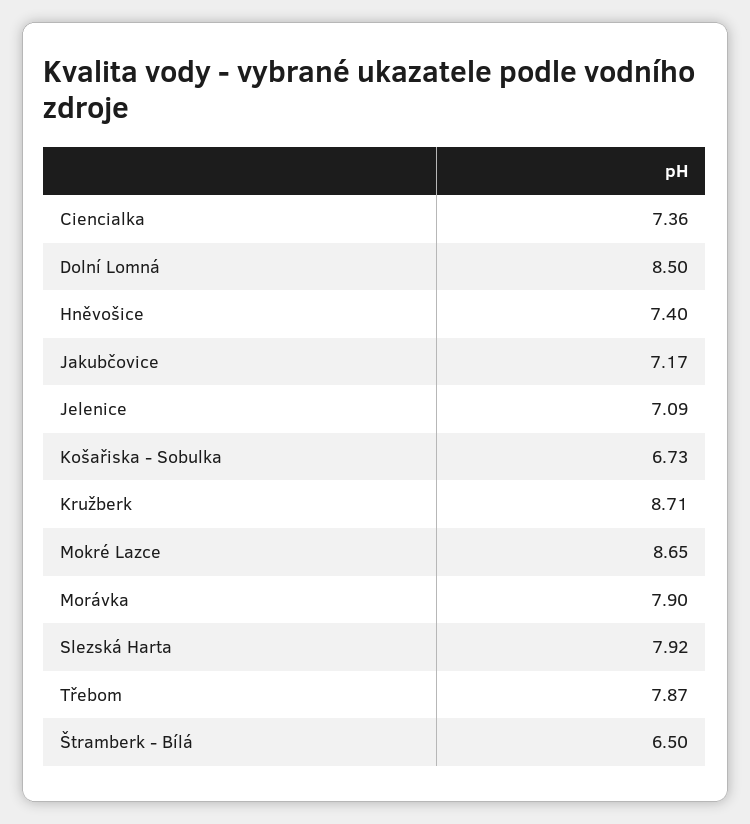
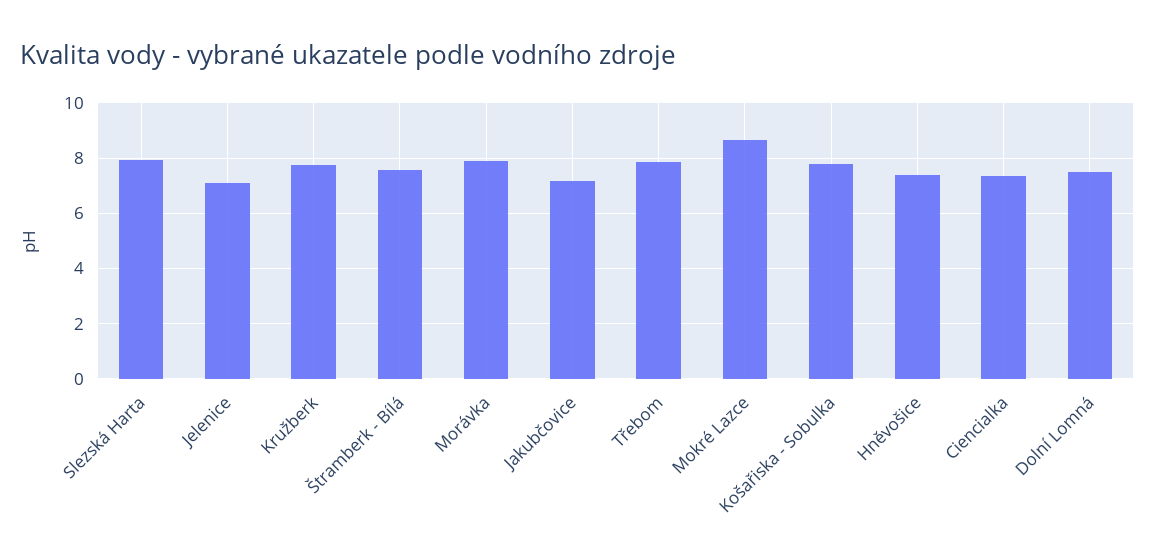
  {
    "Ciencialka": 7.36,
-   "Dolní Lomná": 8.5,
+   "Dolní Lomná": 7.5,
    "Hněvošice": 7.4,
    "Jakubčovice": 7.17,
    "Jelenice": 7.09,
-   "Košařiska - Sobulka": 6.73,
+   "Košařiska - Sobulka": 7.75,
-   "Kružberk": 8.71,
+   "Kružberk": 7.75,
    "Mokré Lazce": 8.65,
    "Morávka": 7.9,
    "Slezská Harta": 7.92,
    "Třebom": 7.87,
-   "Štramberk - Bílá": 6.5
+   "Štramberk - Bílá": 7.5
  }

